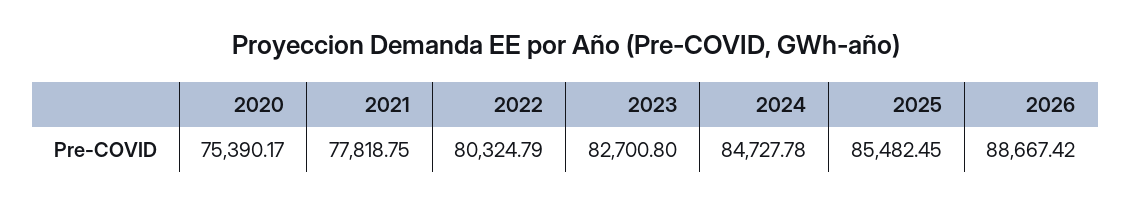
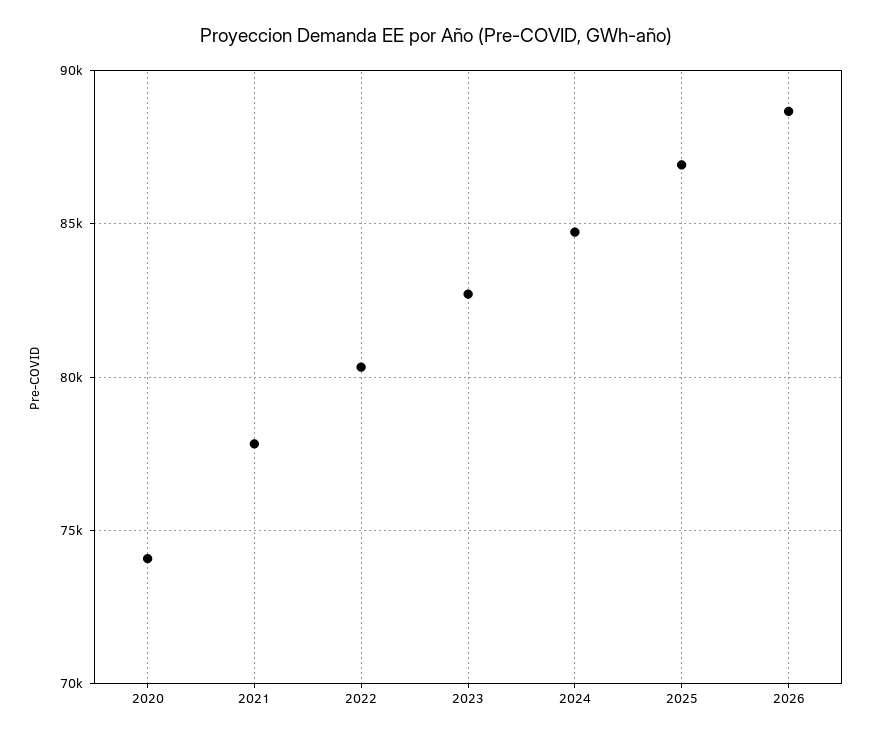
  {
-   "2020": 75390.17,
+   "2020": 74000,
    "2021": 77818.75,
    "2022": 80324.79,
    "2023": 82700.8,
    "2024": 84727.78,
-   "2025": 85482.45,
+   "2025": 87000,
    "2026": 88667.42
  }

